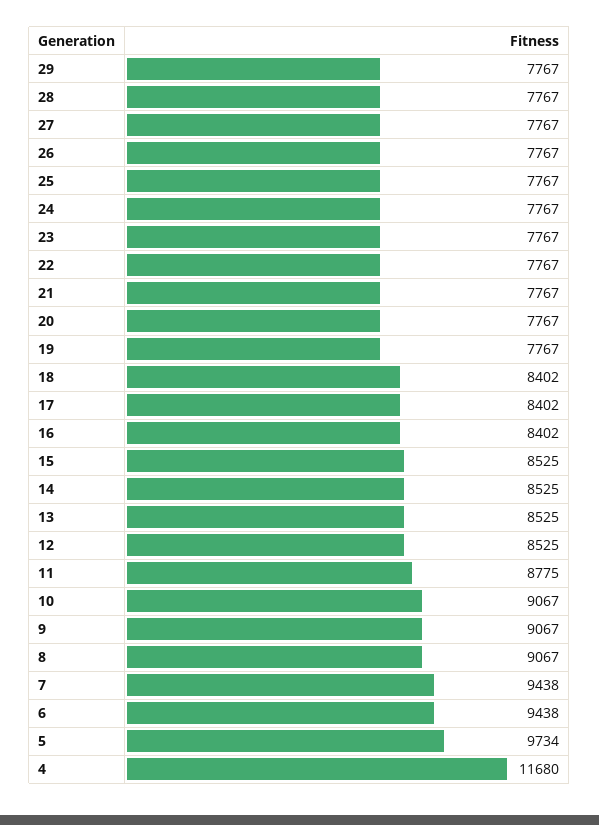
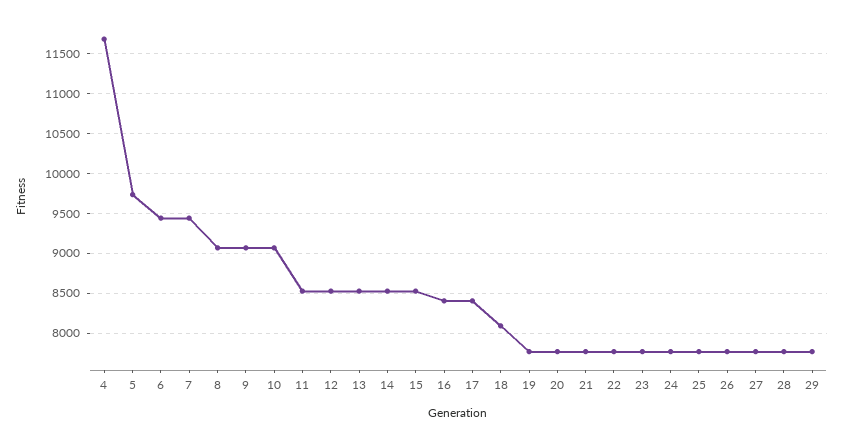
  {
    "29": 7767,
    "28": 7767,
    "27": 7767,
    "26": 7767,
    "25": 7767,
    "24": 7767,
    "23": 7767,
    "22": 7767,
    "21": 7767,
    "20": 7767,
    "19": 7767,
-   "18": 8402,
+   "18": 8100,
    "17": 8402,
    "16": 8402,
    "15": 8525,
    "14": 8525,
    "13": 8525,
    "12": 8525,
-   "11": 8775,
+   "11": 8500,
    "10": 9067,
    "9": 9067,
    "8": 9067,
    "7": 9438,
    "6": 9438,
    "5": 9734,
    "4": 11680
  }

